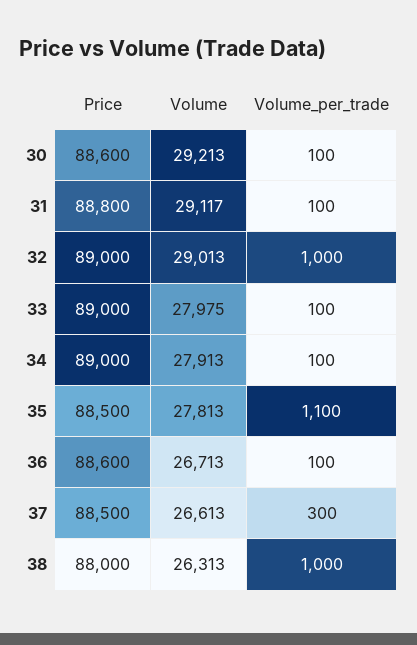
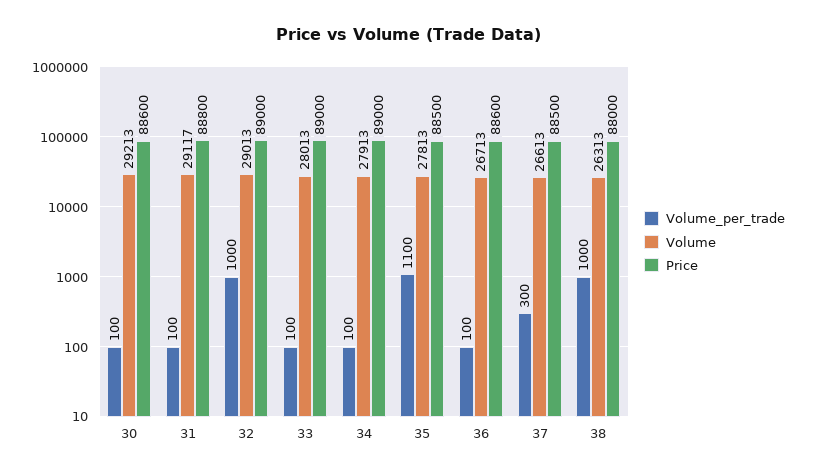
  {
    "Price": {
      "30": 88600,
      "31": 88800,
      "32": 89000,
      "33": 89000,
      "34": 89000,
      "35": 88500,
      "36": 88600,
      "37": 88500,
      "38": 88000
    },
    "Volume": {
      "30": 29213,
      "31": 29117,
      "32": 29013,
-     "33": 27975,
+     "33": 28013,
      "34": 27913,
      "35": 27813,
      "36": 26713,
      "37": 26613,
      "38": 26313
    },
    "Volume_per_trade": {
      "30": 100,
      "31": 100,
      "32": 1000,
      "33": 100,
      "34": 100,
      "35": 1100,
      "36": 100,
      "37": 300,
      "38": 1000
    }
  }

